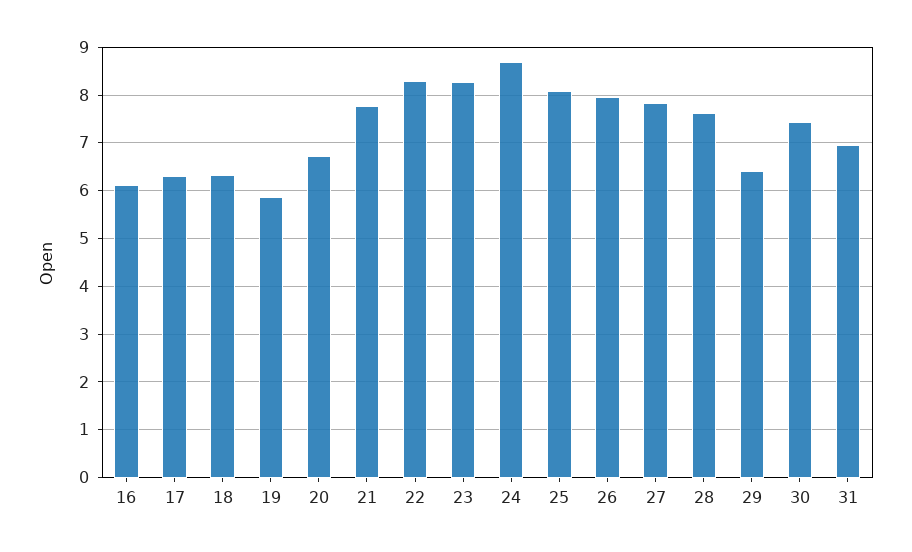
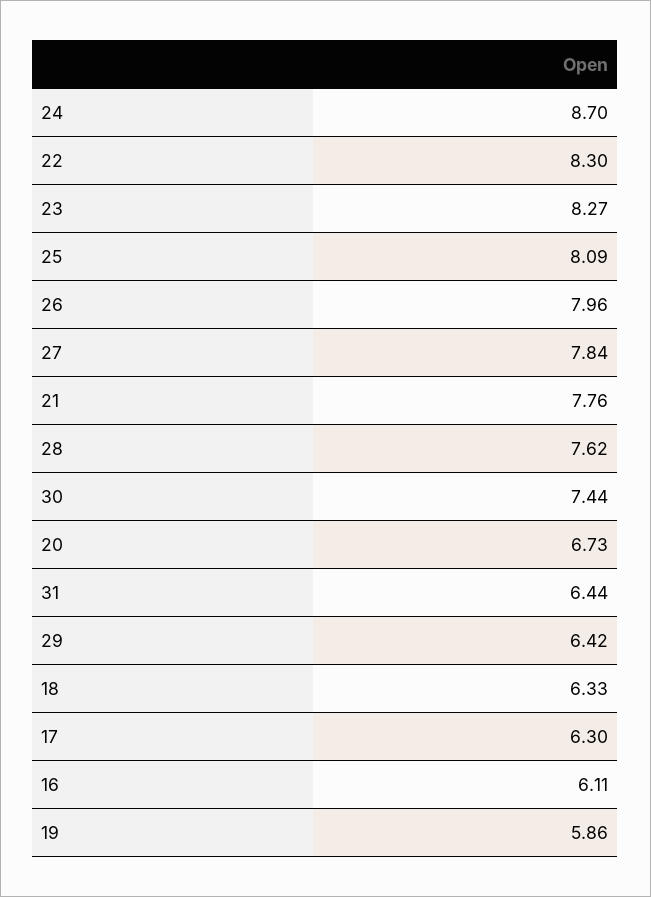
  {
    "16": 6.11,
    "17": 6.3,
    "18": 6.33,
    "19": 5.86,
    "20": 6.73,
    "21": 7.76,
    "22": 8.3,
    "23": 8.27,
    "24": 8.7,
    "25": 8.09,
    "26": 7.96,
    "27": 7.84,
    "28": 7.62,
    "29": 6.42,
    "30": 7.44,
-   "31": 7
+   "31": 6.44
  }

